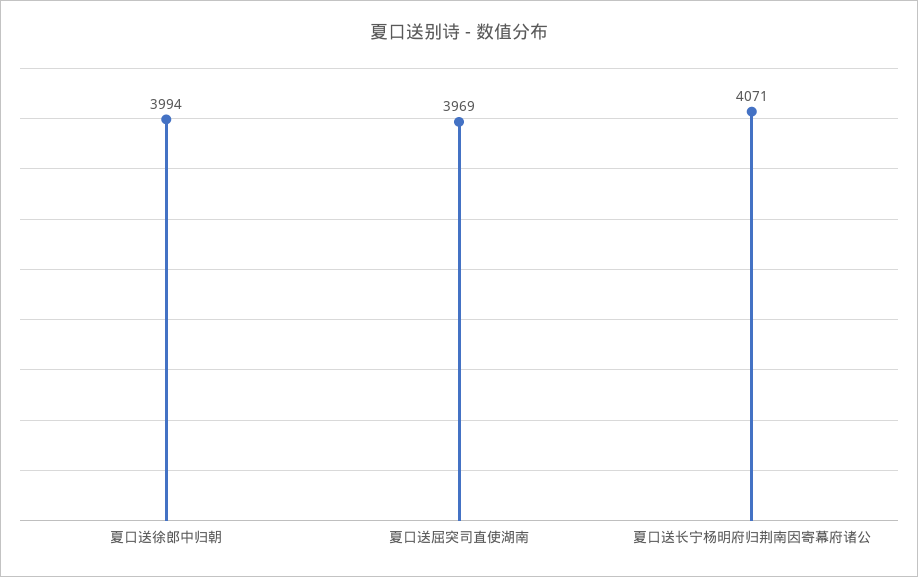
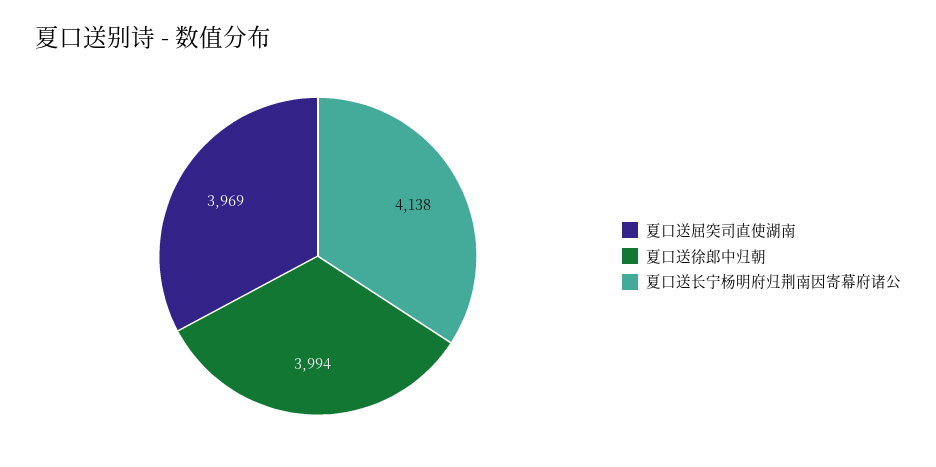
  {
    "夏口送徐郎中归朝": 3994,
    "夏口送屈突司直使湖南": 3969,
-   "夏口送长宁杨明府归荆南因寄幕府诸公": 4071
+   "夏口送长宁杨明府归荆南因寄幕府诸公": 4138
  }

